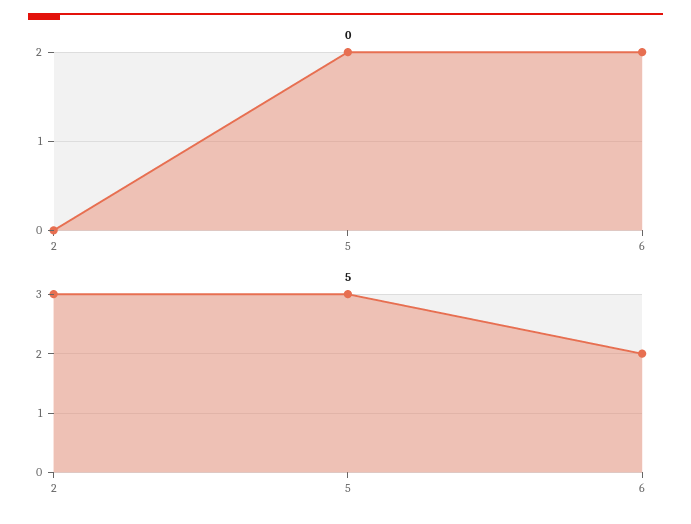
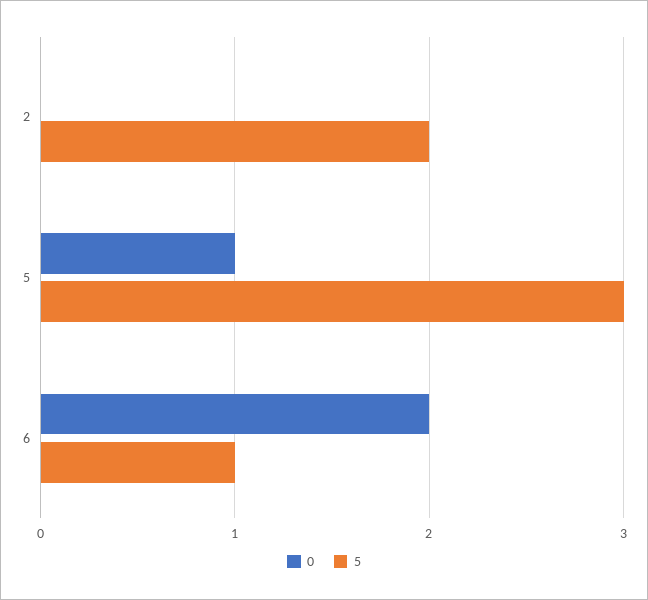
  {
    "0": {
      "2": 0,
-     "5": 2,
+     "5": 1,
      "6": 2
    },
    "5": {
-     "2": 3,
+     "2": 2,
      "5": 3,
-     "6": 2
+     "6": 1
    }
  }

